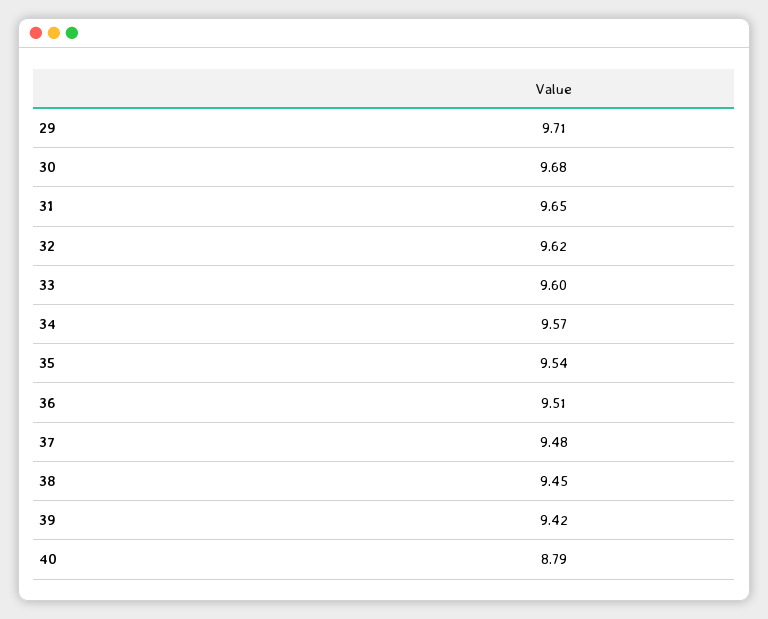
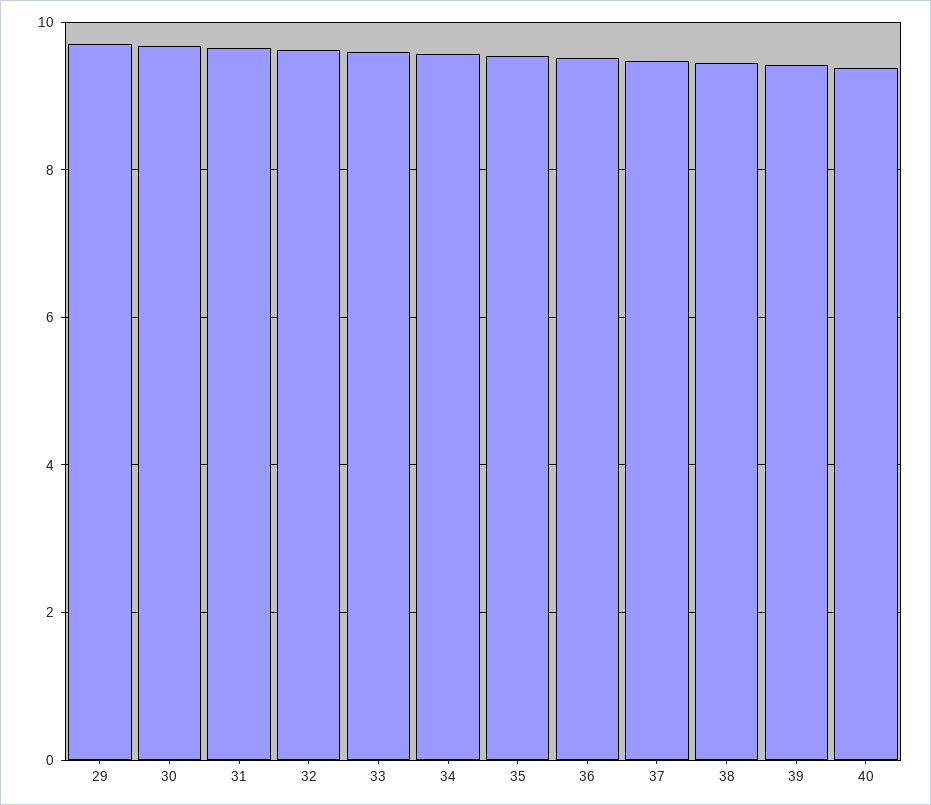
  {
    "29": 9.71,
    "30": 9.68,
    "31": 9.65,
    "32": 9.62,
    "33": 9.6,
    "34": 9.57,
    "35": 9.54,
    "36": 9.51,
    "37": 9.48,
    "38": 9.45,
    "39": 9.42,
-   "40": 8.79
+   "40": 9.4
  }

